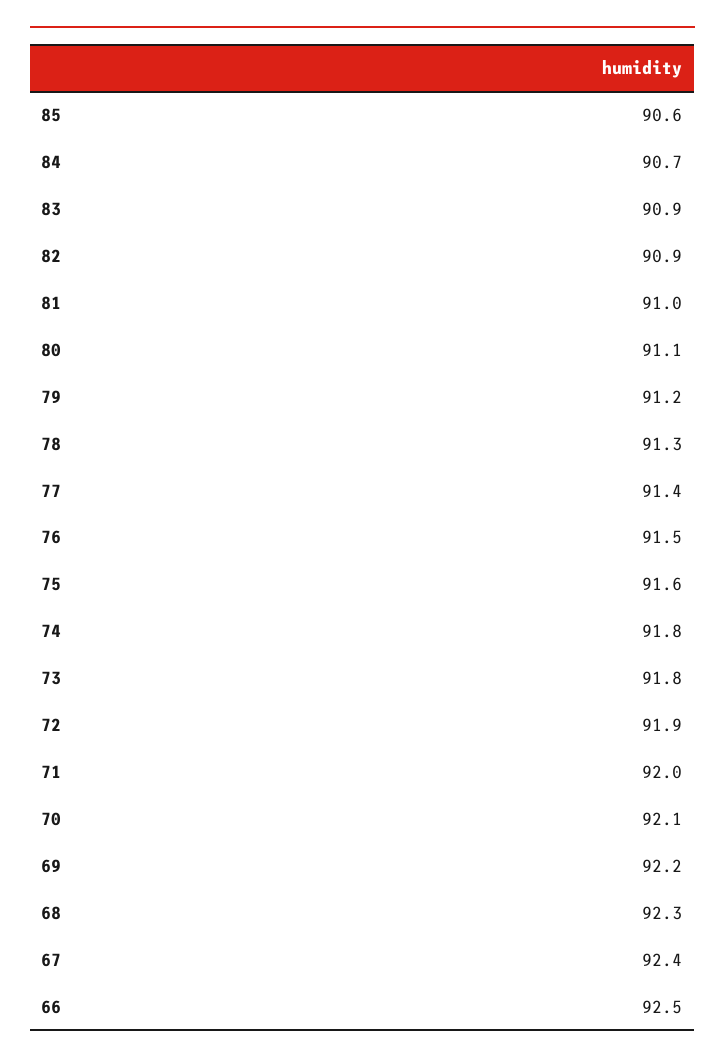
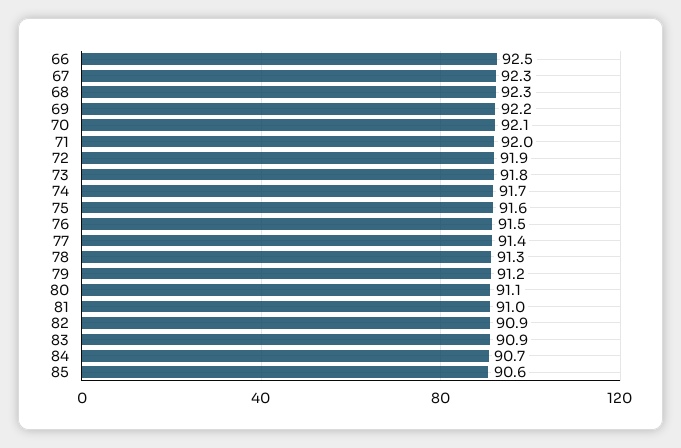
  {
    "85": 90.6,
    "84": 90.7,
    "83": 90.9,
    "82": 90.9,
    "81": 91,
    "80": 91.1,
    "79": 91.2,
    "78": 91.3,
    "77": 91.4,
    "76": 91.5,
    "75": 91.6,
-   "74": 91.8,
+   "74": 91.7,
    "73": 91.8,
    "72": 91.9,
    "71": 92,
    "70": 92.1,
    "69": 92.2,
    "68": 92.3,
-   "67": 92.4,
+   "67": 92.3,
    "66": 92.5
  }

